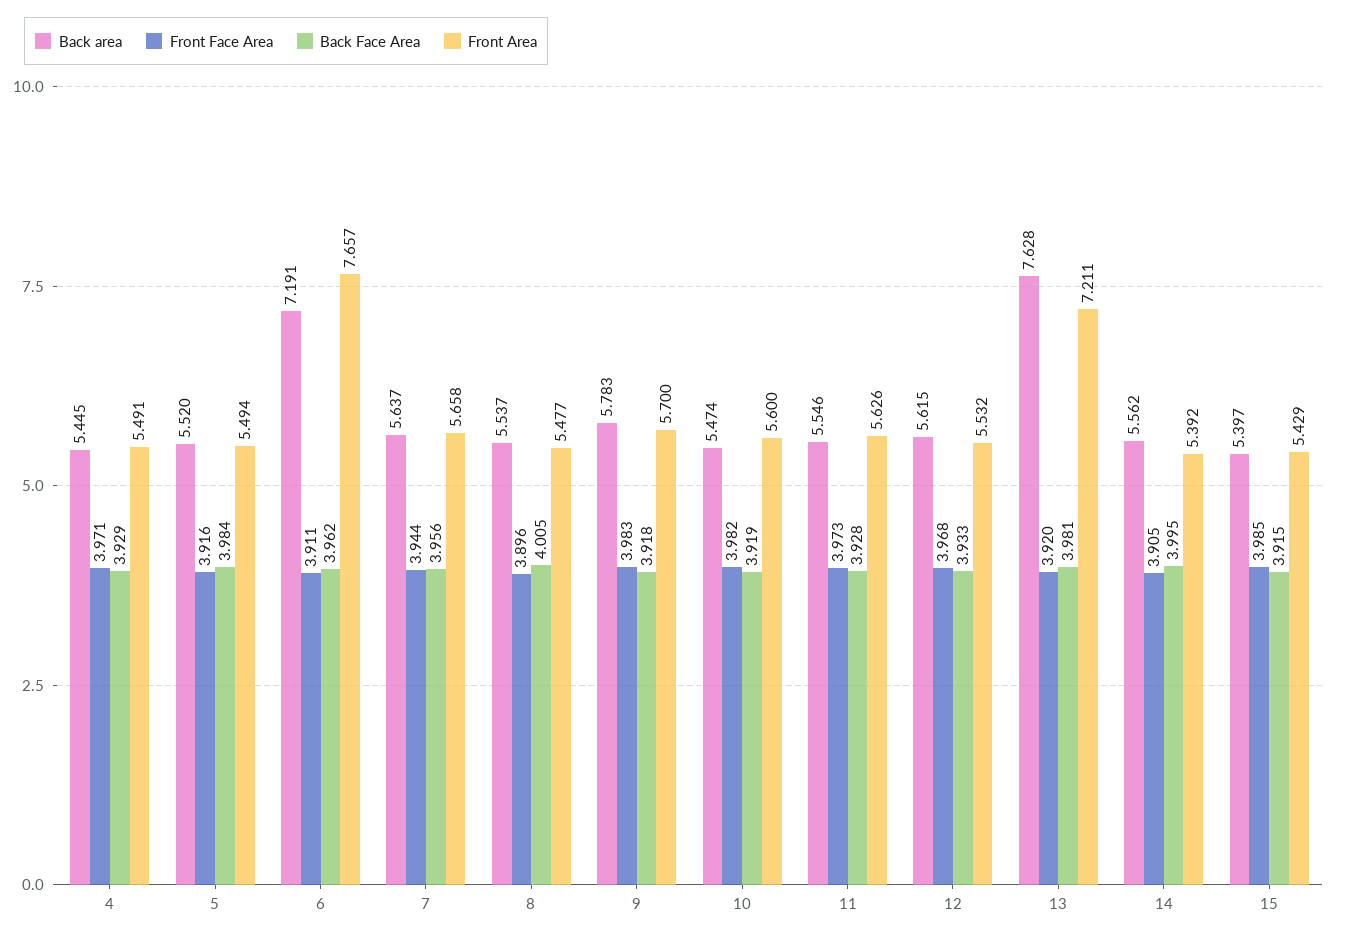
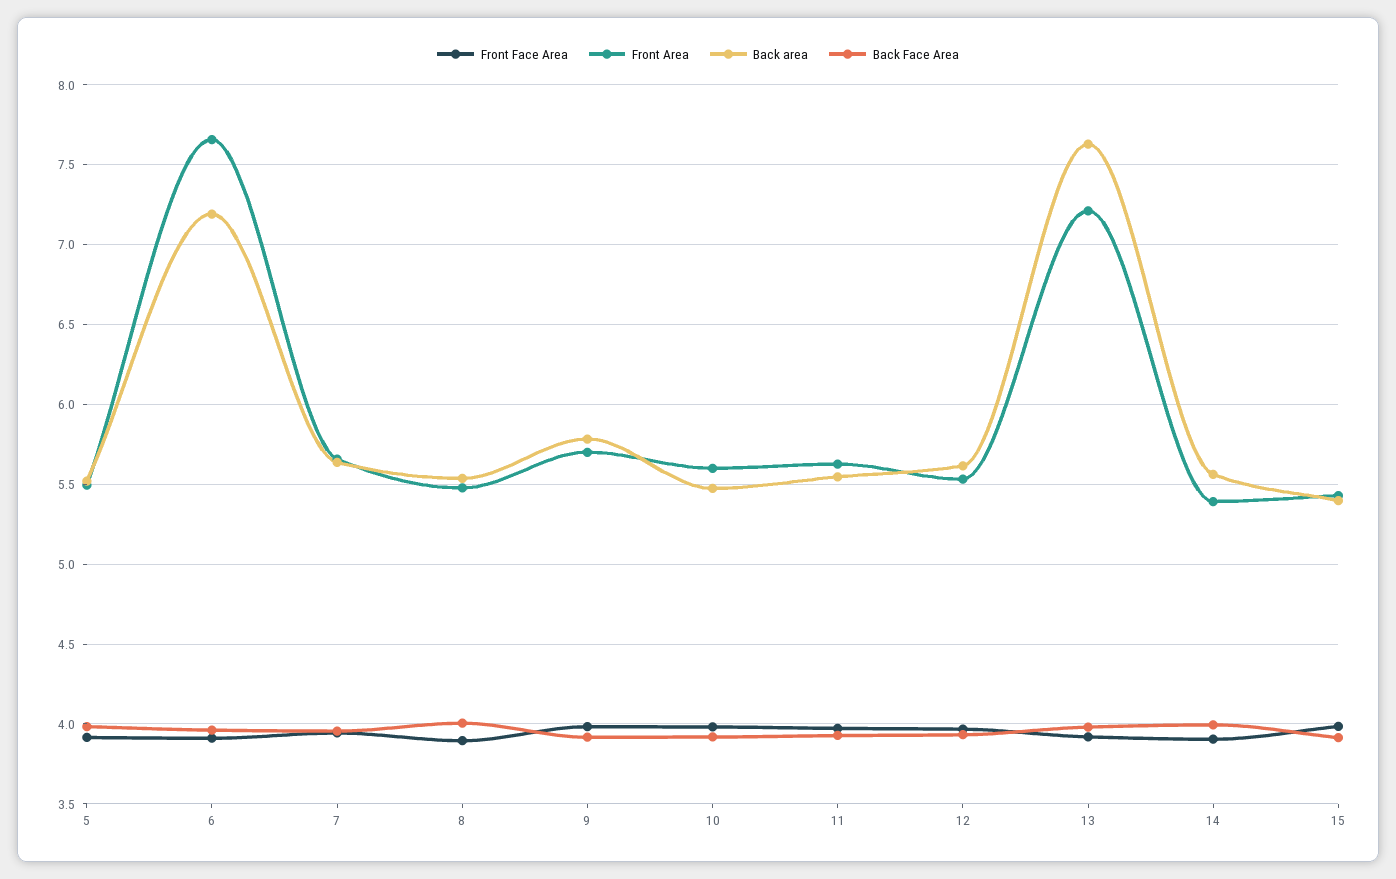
  {
    "Back area": {
-     "4": 5.445,
      "5": 5.52,
      "6": 7.191,
      "7": 5.637,
      "8": 5.537,
      "9": 5.783,
      "10": 5.474,
      "11": 5.546,
      "12": 5.615,
      "13": 7.628,
      "14": 5.562,
      "15": 5.397
    },
    "Front Face Area": {
-     "4": 3.971,
      "5": 3.916,
      "6": 3.911,
      "7": 3.944,
      "8": 3.896,
      "9": 3.983,
      "10": 3.982,
      "11": 3.973,
      "12": 3.968,
      "13": 3.92,
      "14": 3.905,
      "15": 3.985
    },
    "Back Face Area": {
-     "4": 3.929,
      "5": 3.984,
      "6": 3.962,
      "7": 3.956,
      "8": 4.005,
      "9": 3.918,
      "10": 3.919,
      "11": 3.928,
      "12": 3.933,
      "13": 3.981,
      "14": 3.995,
      "15": 3.915
    },
    "Front Area": {
-     "4": 5.491,
      "5": 5.494,
      "6": 7.657,
      "7": 5.658,
      "8": 5.477,
      "9": 5.7,
      "10": 5.6,
      "11": 5.626,
      "12": 5.532,
      "13": 7.211,
      "14": 5.392,
      "15": 5.429
    }
  }

